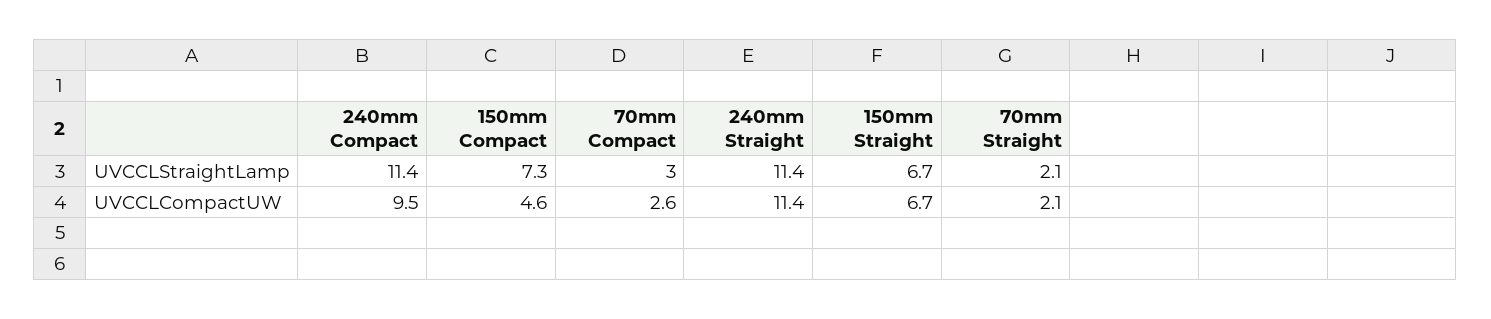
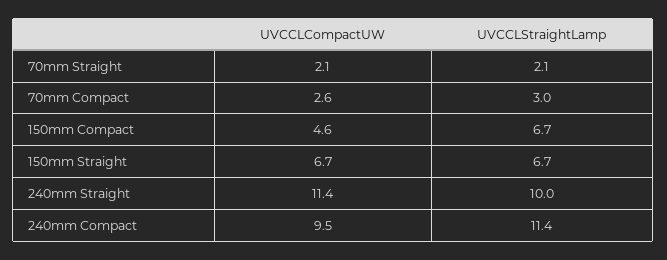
  {
    "240mm Compact": {
      "UVCCLStraightLamp": 11.4,
      "UVCCLCompactUW": 9.5
    },
    "150mm Compact": {
-     "UVCCLStraightLamp": 7.3,
+     "UVCCLStraightLamp": 6.7,
      "UVCCLCompactUW": 4.6
    },
    "70mm Compact": {
      "UVCCLStraightLamp": 3,
      "UVCCLCompactUW": 2.6
    },
    "240mm Straight": {
-     "UVCCLStraightLamp": 11.4,
+     "UVCCLStraightLamp": 10,
      "UVCCLCompactUW": 11.4
    },
    "150mm Straight": {
      "UVCCLStraightLamp": 6.7,
      "UVCCLCompactUW": 6.7
    },
    "70mm Straight": {
      "UVCCLStraightLamp": 2.1,
      "UVCCLCompactUW": 2.1
    }
  }

